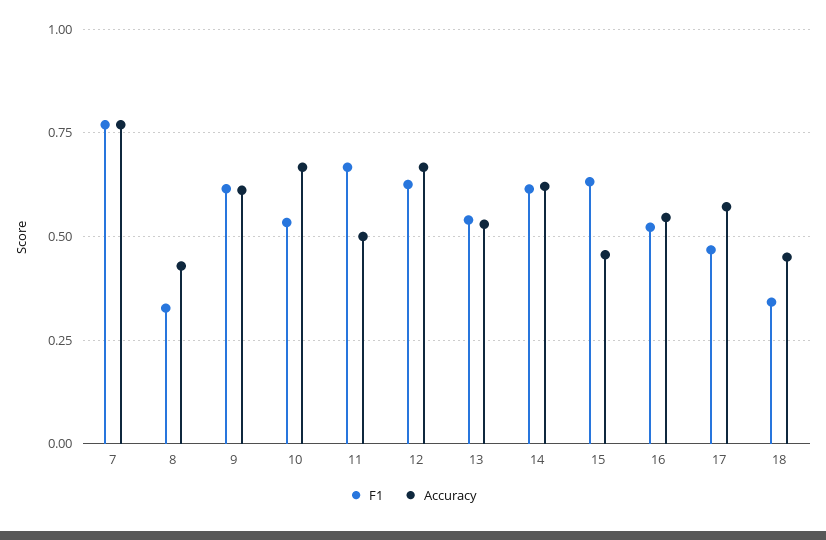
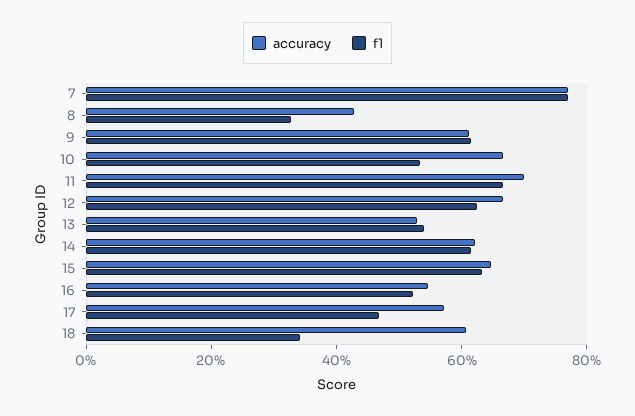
  {
    "F1": {
      "7": 0.775,
      "8": 0.325,
      "9": 0.625,
      "10": 0.525,
      "11": 0.675,
      "12": 0.625,
      "13": 0.55,
      "14": 0.625,
      "15": 0.625,
      "16": 0.525,
      "17": 0.475,
      "18": 0.35
    },
    "Accuracy": {
      "7": 0.775,
      "8": 0.425,
      "9": 0.6,
      "10": 0.675,
-     "11": 0.5,
+     "11": 0.7,
      "12": 0.675,
      "13": 0.525,
      "14": 0.625,
-     "15": 0.45,
+     "15": 0.65,
      "16": 0.55,
      "17": 0.575,
-     "18": 0.45
+     "18": 0.6
    }
  }

